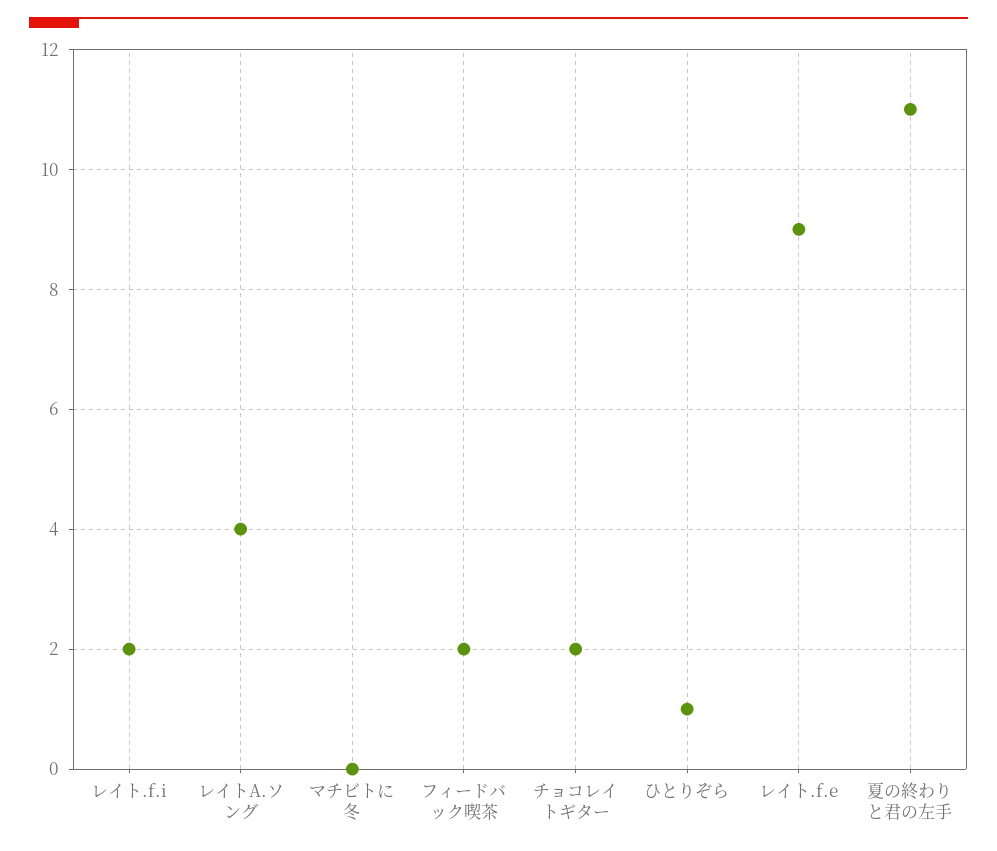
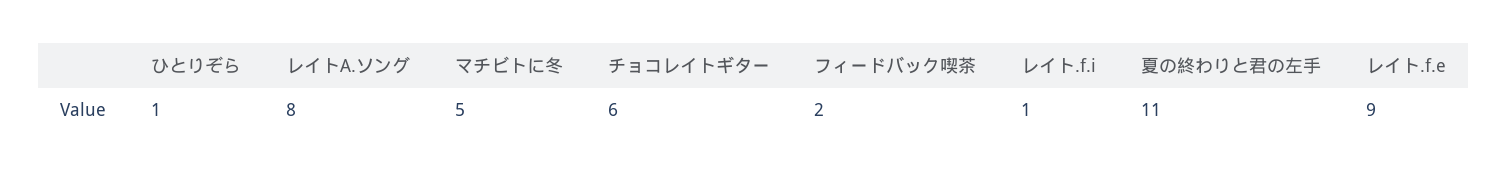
  {
-   "レイト.f.i": 2,
+   "レイト.f.i": 1,
-   "レイトA.ソング": 4,
+   "レイトA.ソング": 8,
-   "マチビトに冬": 0,
+   "マチビトに冬": 5,
    "フィードバック喫茶": 2,
-   "チョコレイトギター": 2,
+   "チョコレイトギター": 6,
    "ひとりぞら": 1,
    "レイト.f.e": 9,
    "夏の終わりと君の左手": 11
  }

